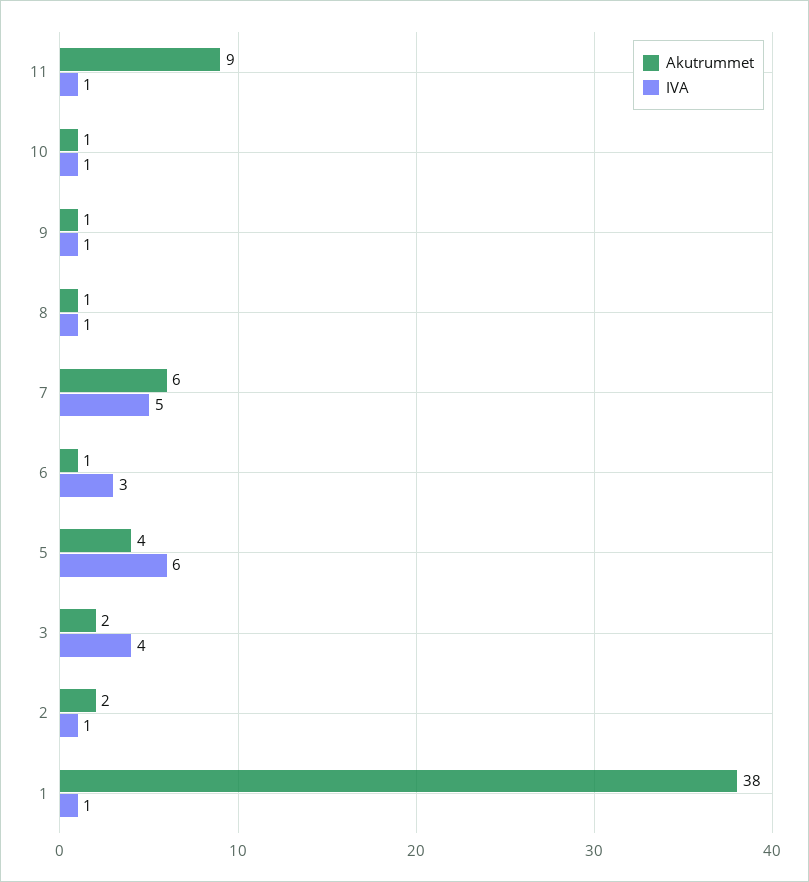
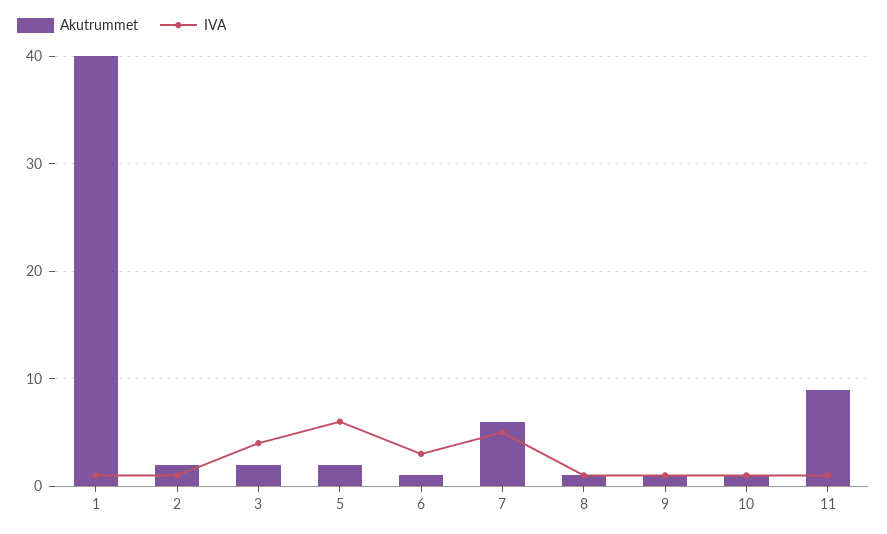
  {
    "Akutrummet": {
      "11": 9,
      "10": 1,
      "9": 1,
      "8": 1,
      "7": 6,
      "6": 1,
-     "5": 4,
+     "5": 2,
      "3": 2,
      "2": 2,
-     "1": 38
+     "1": 40
    },
    "IVA": {
      "11": 1,
      "10": 1,
      "9": 1,
      "8": 1,
      "7": 5,
      "6": 3,
      "5": 6,
      "3": 4,
      "2": 1,
      "1": 1
    }
  }

